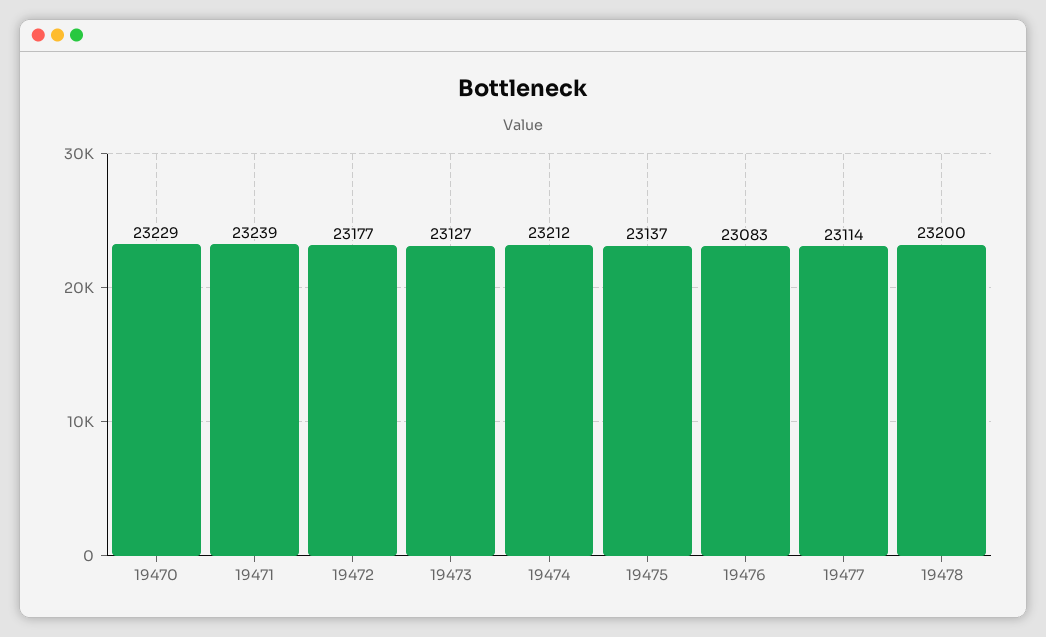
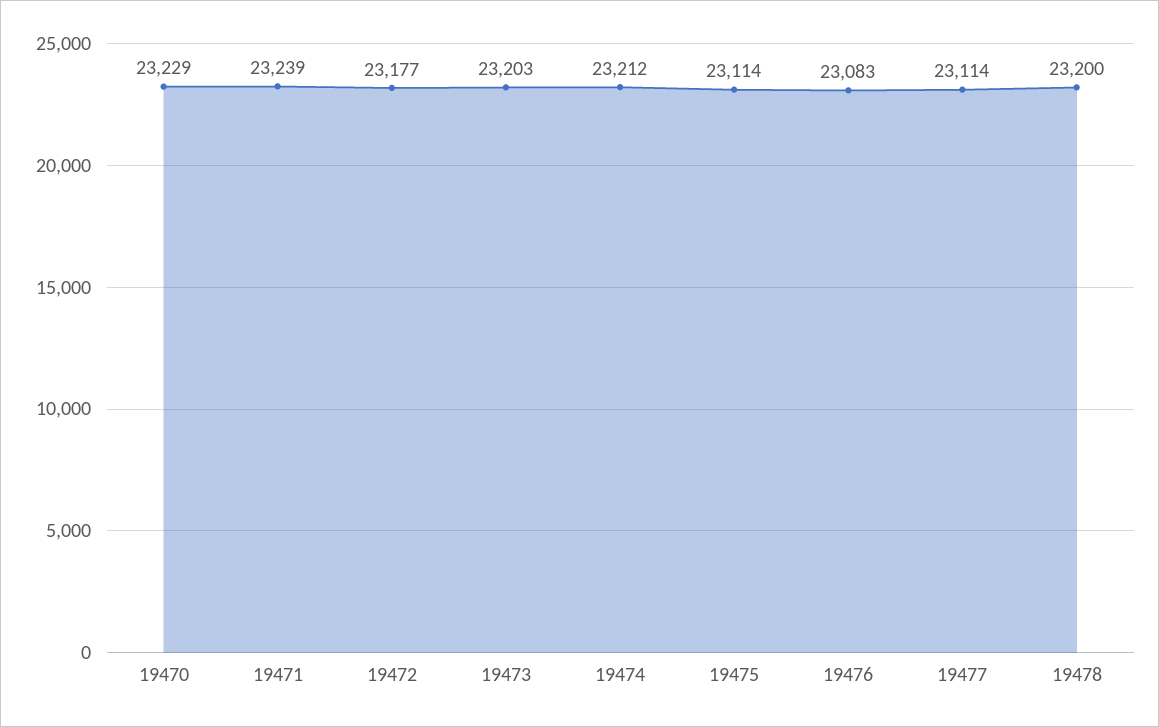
  {
    "19470": 23229,
    "19471": 23239,
    "19472": 23177,
-   "19473": 23127,
+   "19473": 23203,
    "19474": 23212,
-   "19475": 23137,
+   "19475": 23114,
    "19476": 23083,
    "19477": 23114,
    "19478": 23200
  }

